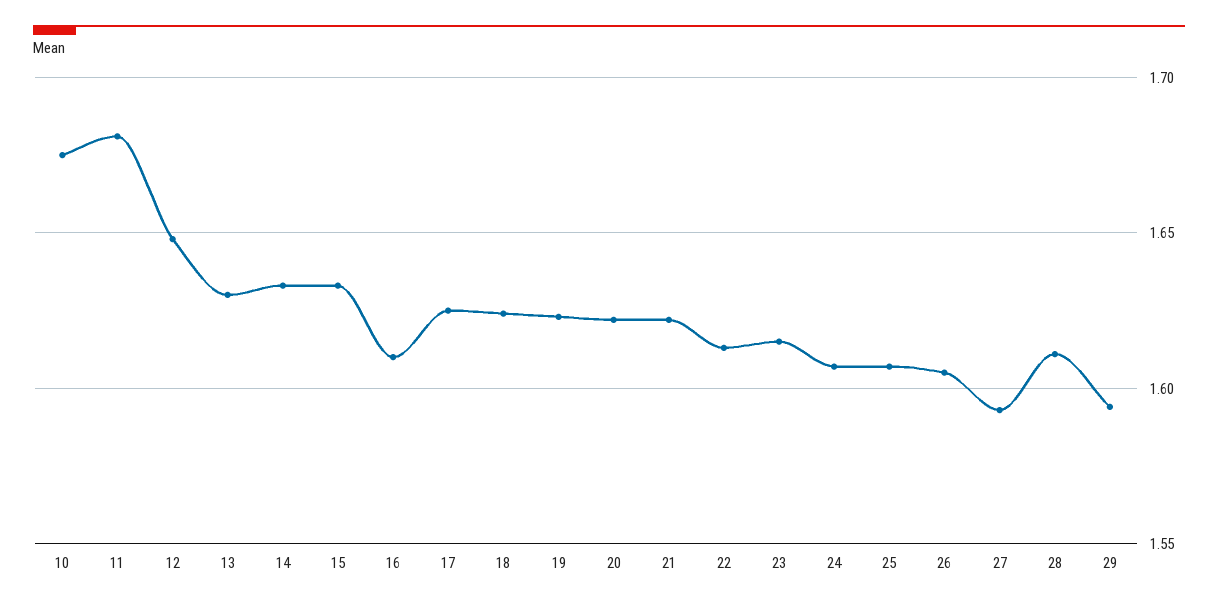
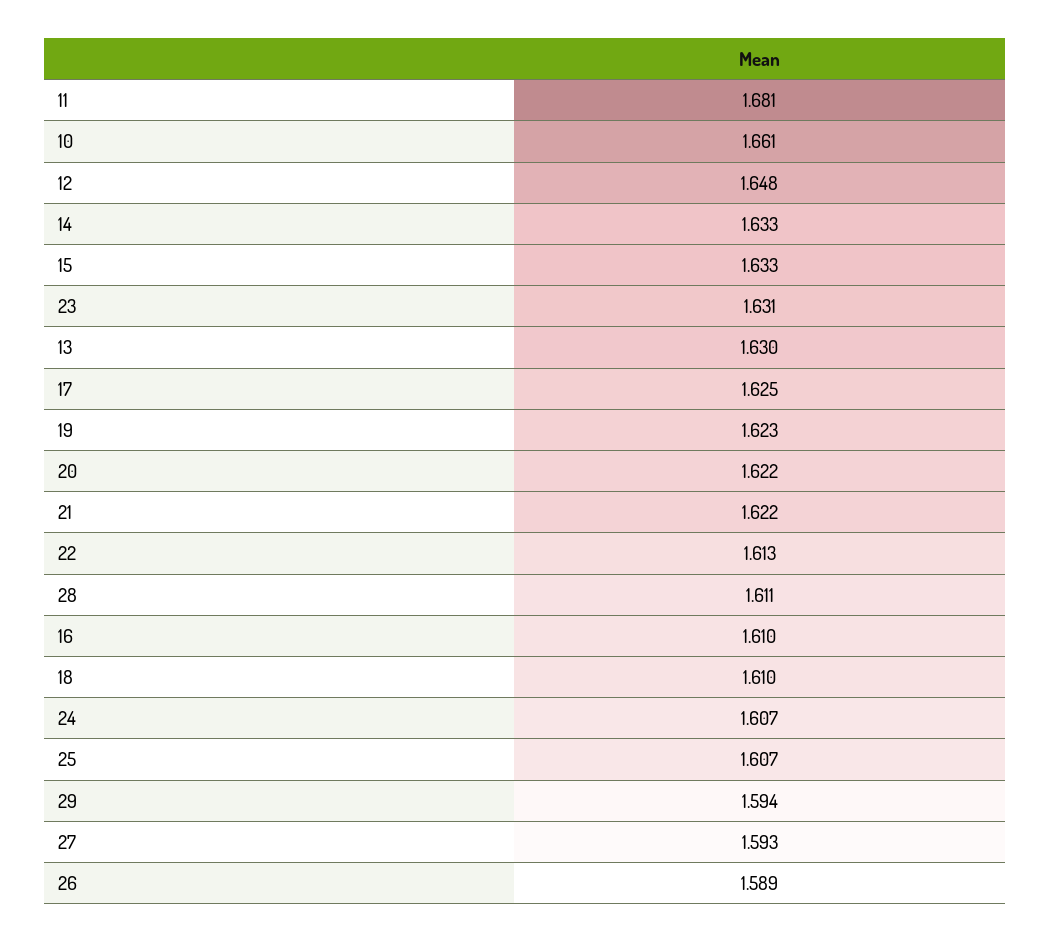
  {
-   "10": 1.675,
+   "10": 1.661,
    "11": 1.681,
    "12": 1.648,
    "13": 1.63,
    "14": 1.633,
    "15": 1.633,
    "16": 1.61,
    "17": 1.625,
-   "18": 1.625,
+   "18": 1.61,
    "19": 1.623,
    "20": 1.622,
    "21": 1.622,
    "22": 1.613,
-   "23": 1.615,
+   "23": 1.631,
    "24": 1.607,
    "25": 1.607,
-   "26": 1.605,
+   "26": 1.589,
    "27": 1.593,
    "28": 1.611,
    "29": 1.594
  }

